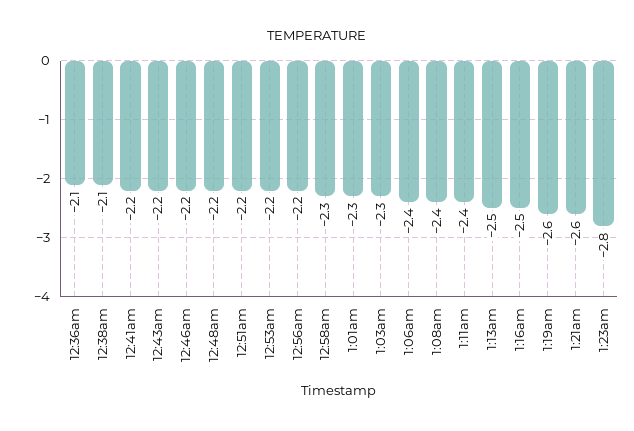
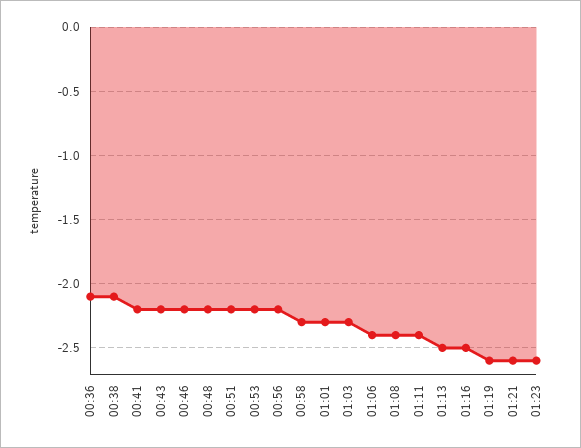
  {
    "12:36am": -2.1,
    "12:38am": -2.1,
    "12:41am": -2.2,
    "12:43am": -2.2,
    "12:46am": -2.2,
    "12:48am": -2.2,
    "12:51am": -2.2,
    "12:53am": -2.2,
    "12:56am": -2.2,
    "12:58am": -2.3,
    "1:01am": -2.3,
    "1:03am": -2.3,
    "1:06am": -2.4,
    "1:08am": -2.4,
    "1:11am": -2.4,
    "1:13am": -2.5,
    "1:16am": -2.5,
    "1:19am": -2.6,
    "1:21am": -2.6,
-   "1:23am": -2.8
+   "1:23am": -2.6
  }

